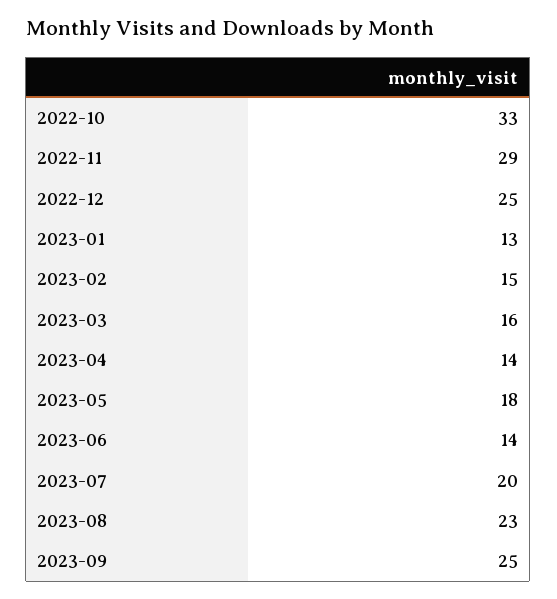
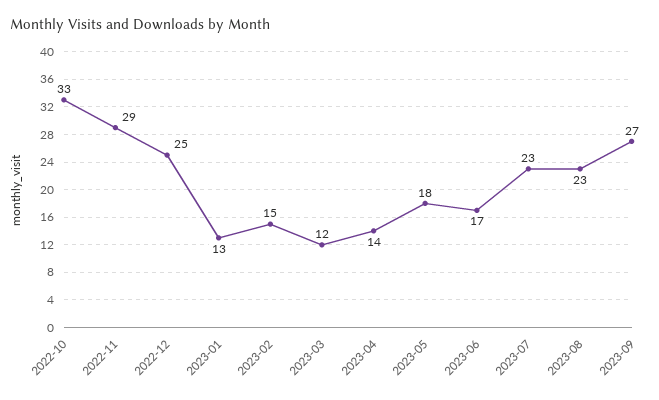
  {
    "2022-10": 33,
    "2022-11": 29,
    "2022-12": 25,
    "2023-01": 13,
    "2023-02": 15,
-   "2023-03": 16,
+   "2023-03": 12,
    "2023-04": 14,
    "2023-05": 18,
-   "2023-06": 14,
+   "2023-06": 17,
-   "2023-07": 20,
+   "2023-07": 23,
    "2023-08": 23,
-   "2023-09": 25
+   "2023-09": 27
  }

